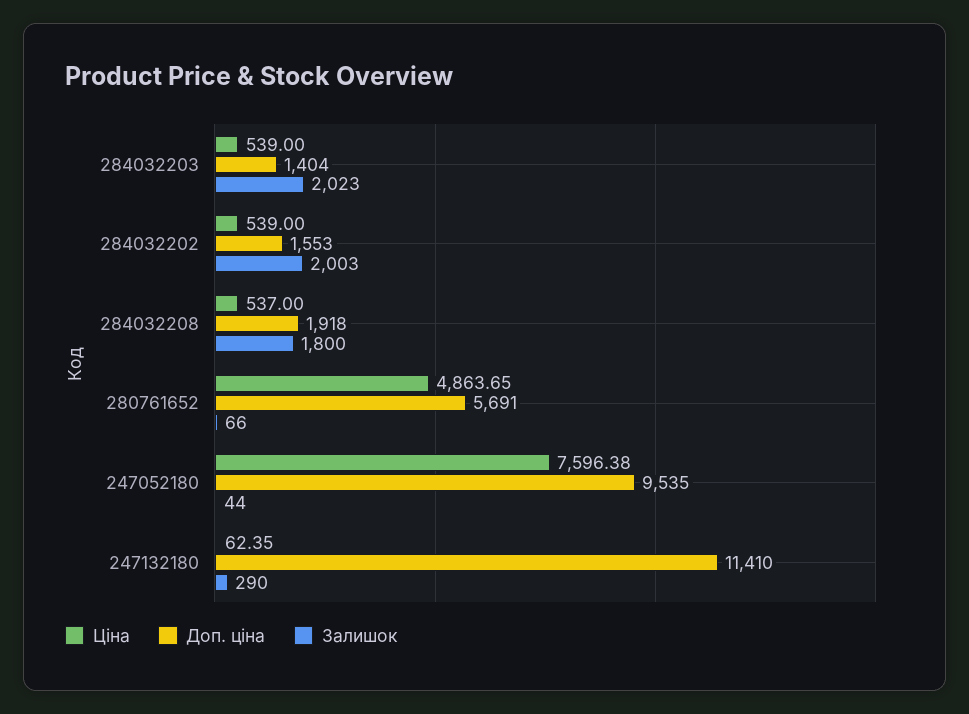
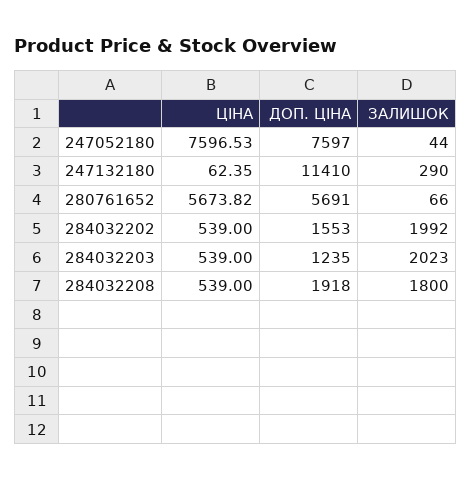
  {
    "Ціна": {
      "284032203": 539,
      "284032202": 539,
-     "284032208": 537,
+     "284032208": 539,
-     "280761652": 4863.65,
+     "280761652": 5673.82,
-     "247052180": 7596.38,
+     "247052180": 7596.53,
      "247132180": 62.35
    },
    "Доп. ціна": {
-     "284032203": 1404,
+     "284032203": 1235,
      "284032202": 1553,
      "284032208": 1918,
      "280761652": 5691,
-     "247052180": 9535,
+     "247052180": 7597,
      "247132180": 11410
    },
    "Залишок": {
      "284032203": 2023,
-     "284032202": 2003,
+     "284032202": 1992,
      "284032208": 1800,
      "280761652": 66,
      "247052180": 44,
      "247132180": 290
    }
  }

